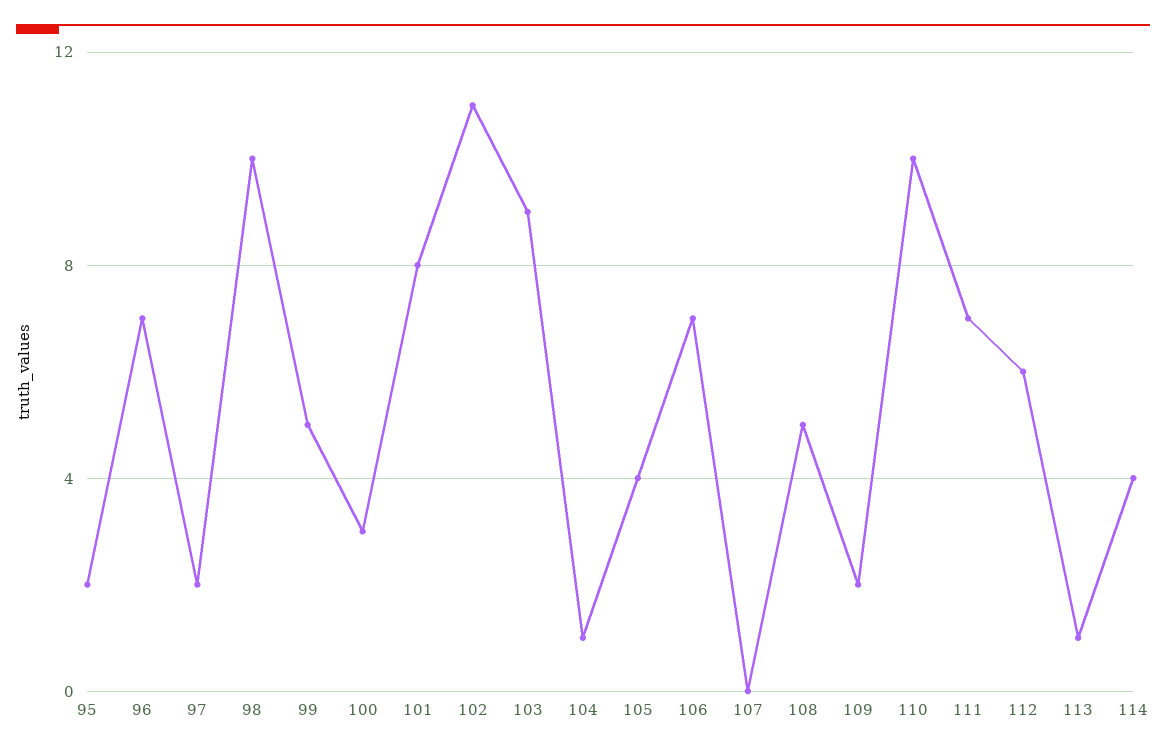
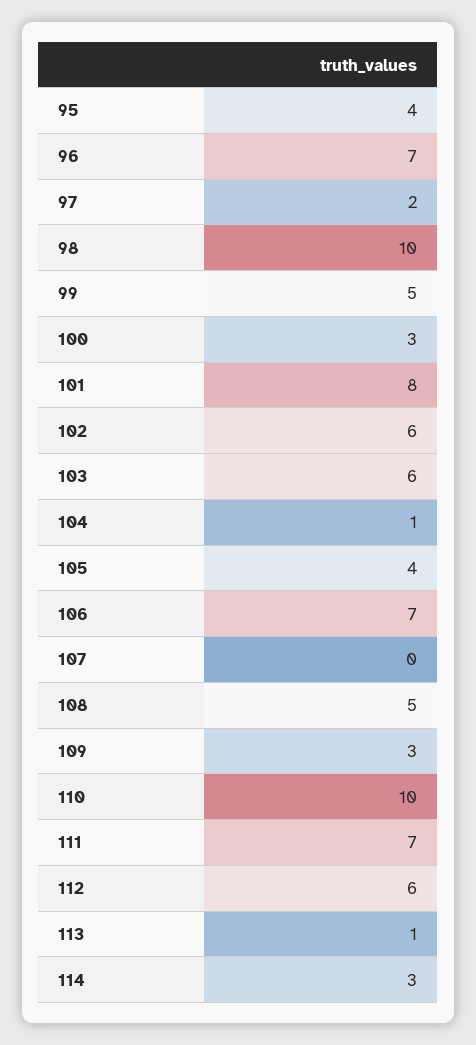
  {
-   "95": 2,
+   "95": 4,
    "96": 7,
    "97": 2,
    "98": 10,
    "99": 5,
    "100": 3,
    "101": 8,
-   "102": 11,
+   "102": 6,
-   "103": 9,
+   "103": 6,
    "104": 1,
    "105": 4,
    "106": 7,
    "107": 0,
    "108": 5,
-   "109": 2,
+   "109": 3,
    "110": 10,
    "111": 7,
    "112": 6,
    "113": 1,
-   "114": 4
+   "114": 3
  }

